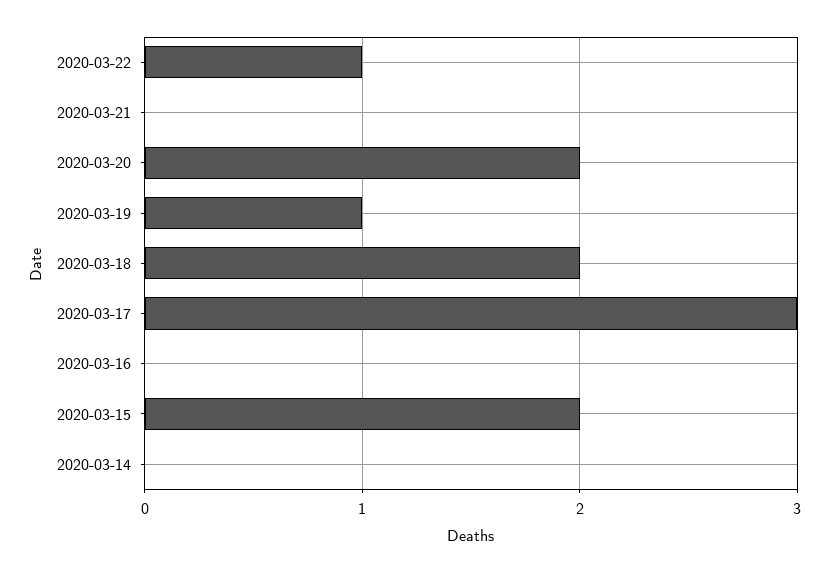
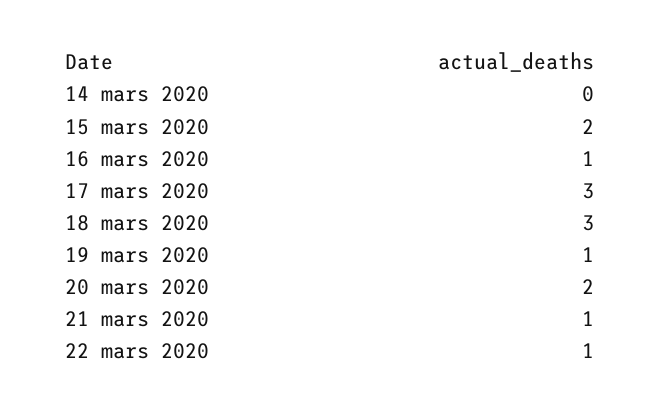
  {
    "2020-03-22": 1,
-   "2020-03-21": 0,
+   "2020-03-21": 1,
    "2020-03-20": 2,
    "2020-03-19": 1,
-   "2020-03-18": 2,
+   "2020-03-18": 3,
    "2020-03-17": 3,
-   "2020-03-16": 0,
+   "2020-03-16": 1,
    "2020-03-15": 2,
    "2020-03-14": 0
  }

